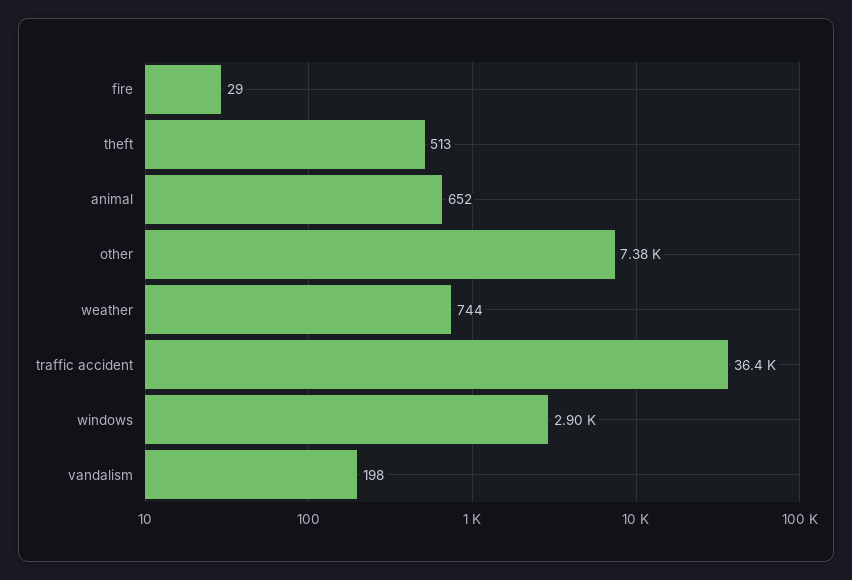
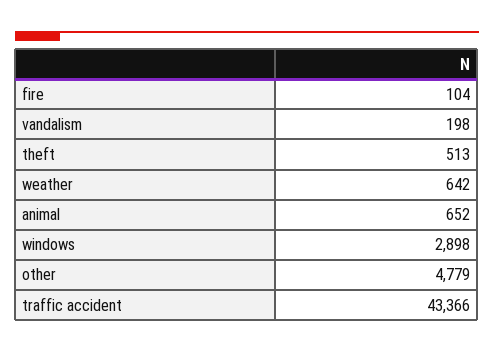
  {
-   "fire": 29,
+   "fire": 104,
    "theft": 513,
    "animal": 652,
-   "other": 7380,
+   "other": 4779,
-   "weather": 744,
+   "weather": 642,
-   "traffic accident": 36400,
+   "traffic accident": 43366,
    "windows": 2898,
    "vandalism": 198
  }

